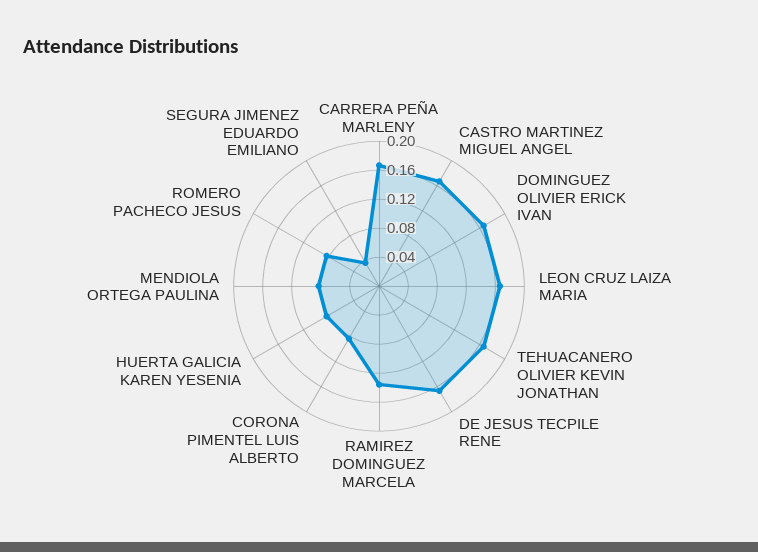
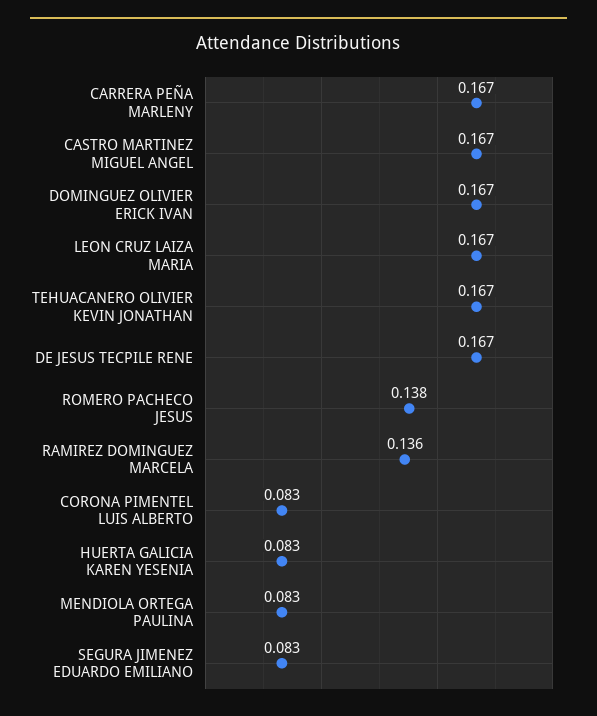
  {
    "CARRERA PEÑA MARLENY": 0.167,
    "CASTRO MARTINEZ MIGUEL ANGEL": 0.167,
    "DOMINGUEZ OLIVIER ERICK IVAN": 0.167,
    "LEON CRUZ LAIZA MARIA": 0.167,
    "TEHUACANERO OLIVIER KEVIN JONATHAN": 0.167,
    "DE JESUS TECPILE RENE": 0.167,
    "RAMIREZ DOMINGUEZ MARCELA": 0.136,
    "CORONA PIMENTEL LUIS ALBERTO": 0.083,
    "HUERTA GALICIA KAREN YESENIA": 0.083,
    "MENDIOLA ORTEGA PAULINA": 0.083,
-   "ROMERO PACHECO JESUS": 0.08,
+   "ROMERO PACHECO JESUS": 0.138,
-   "SEGURA JIMENEZ EDUARDO EMILIANO": 0.04
+   "SEGURA JIMENEZ EDUARDO EMILIANO": 0.083
  }

